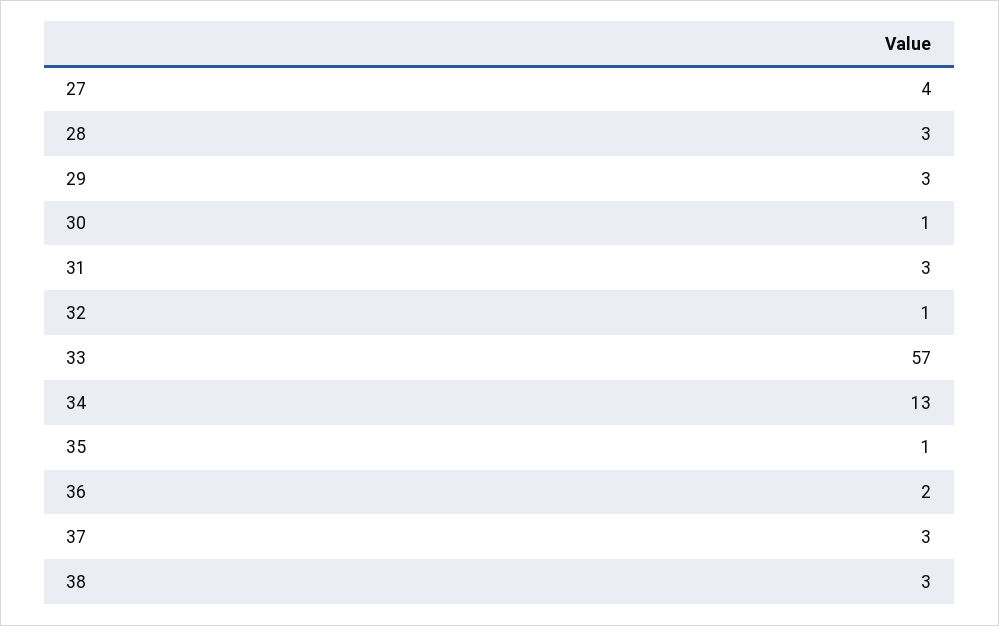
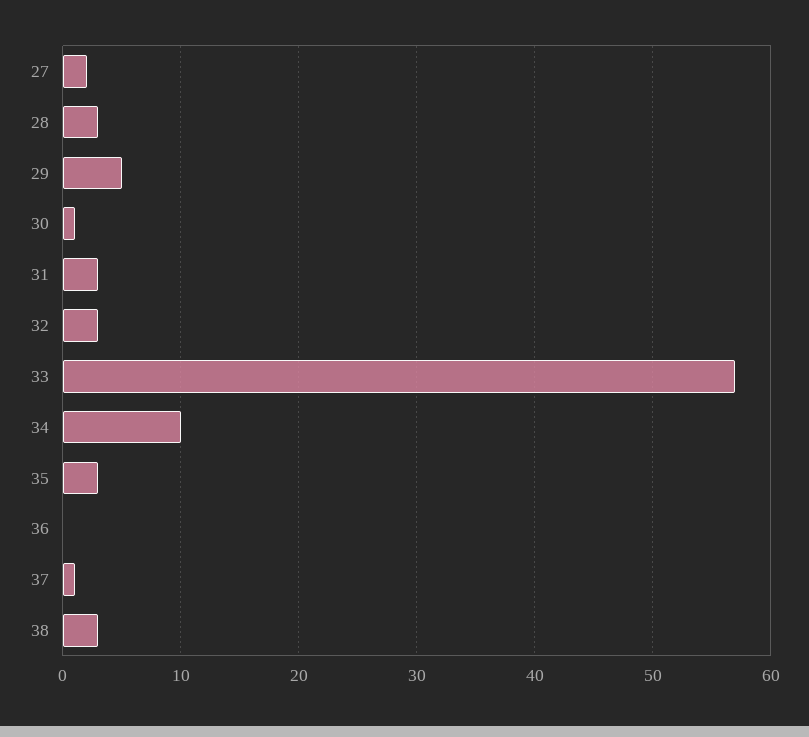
  {
-   "27": 4,
+   "27": 2,
    "28": 3,
-   "29": 3,
+   "29": 5,
    "30": 1,
    "31": 3,
-   "32": 1,
+   "32": 3,
    "33": 57,
-   "34": 13,
+   "34": 10,
-   "35": 1,
+   "35": 3,
-   "36": 2,
+   "36": 0,
-   "37": 3,
+   "37": 1,
    "38": 3
  }

